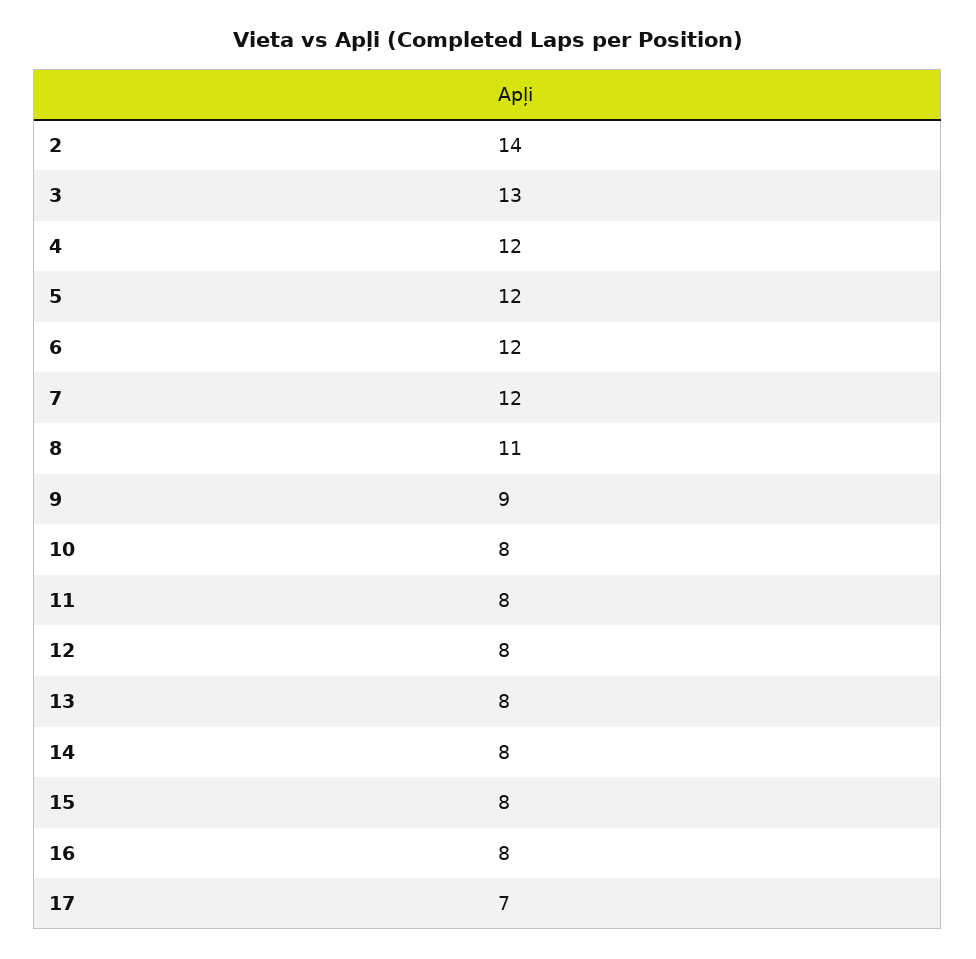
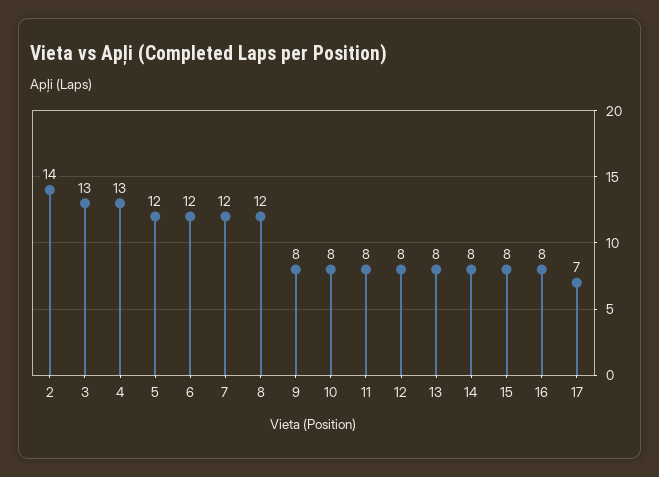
  {
    "2": 14,
    "3": 13,
-   "4": 12,
+   "4": 13,
    "5": 12,
    "6": 12,
    "7": 12,
-   "8": 11,
+   "8": 12,
-   "9": 9,
+   "9": 8,
    "10": 8,
    "11": 8,
    "12": 8,
    "13": 8,
    "14": 8,
    "15": 8,
    "16": 8,
    "17": 7
  }

